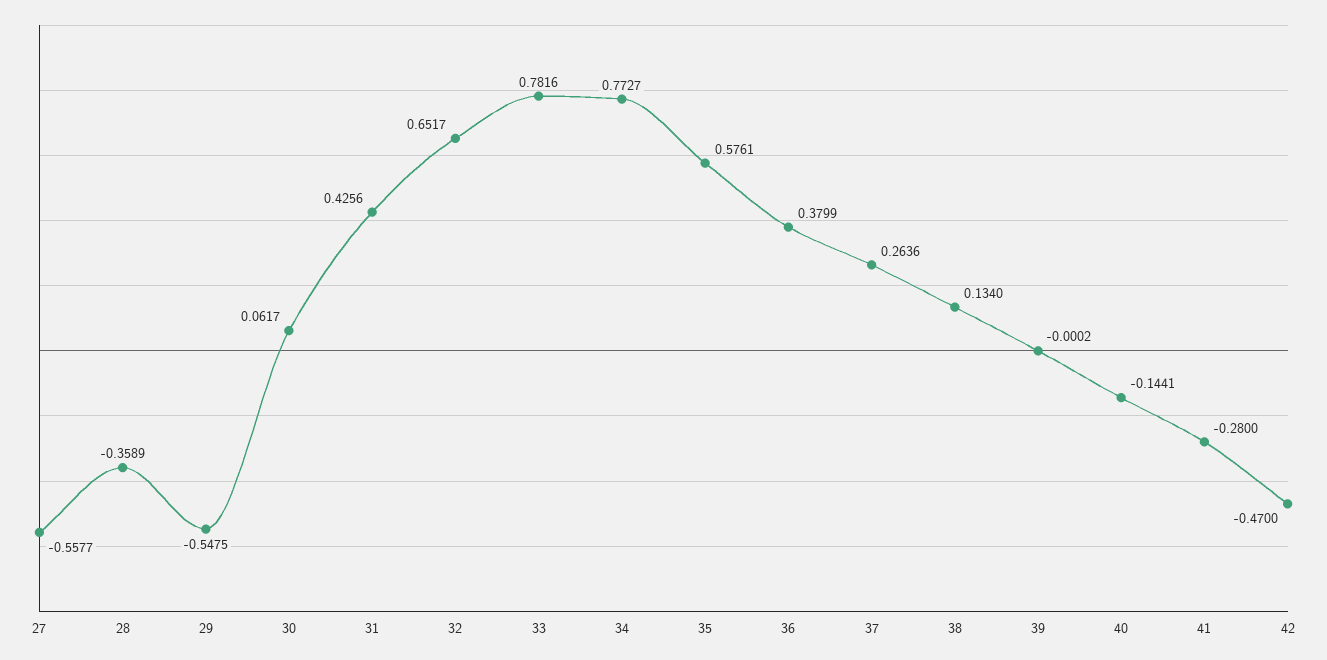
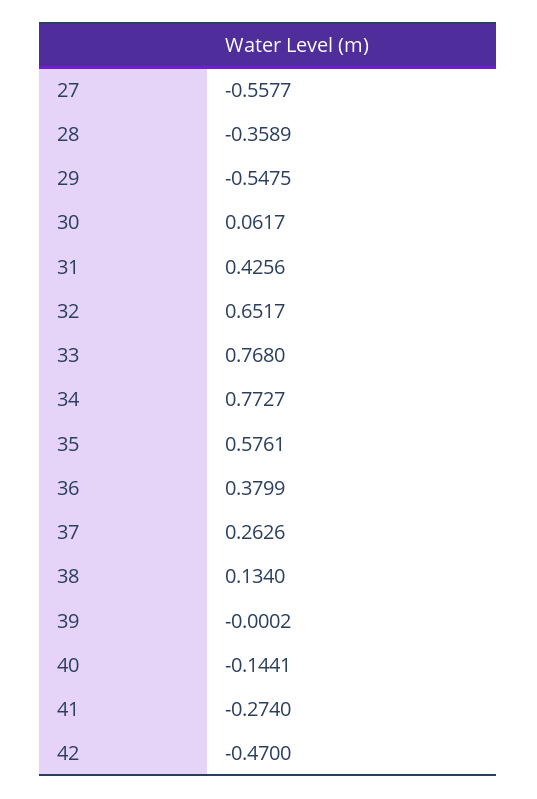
  {
    "27": -0.5577,
    "28": -0.3589,
    "29": -0.5475,
    "30": 0.0617,
    "31": 0.4256,
    "32": 0.6517,
-   "33": 0.7816,
+   "33": 0.768,
    "34": 0.7727,
    "35": 0.5761,
    "36": 0.3799,
-   "37": 0.2636,
+   "37": 0.2626,
    "38": 0.134,
    "39": -0.0002,
    "40": -0.1441,
-   "41": -0.28,
+   "41": -0.274,
    "42": -0.47
  }

